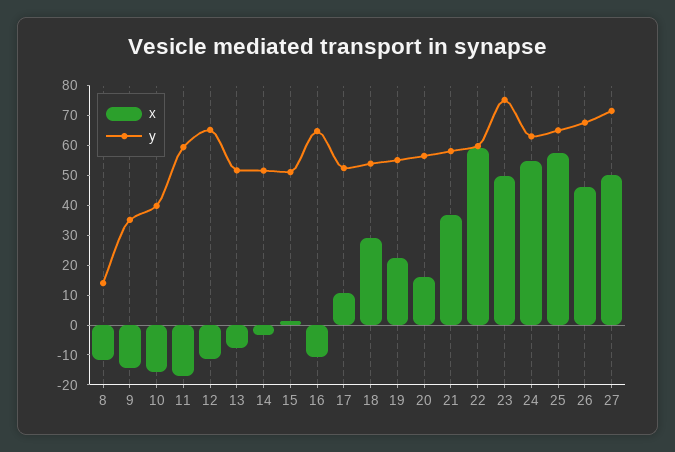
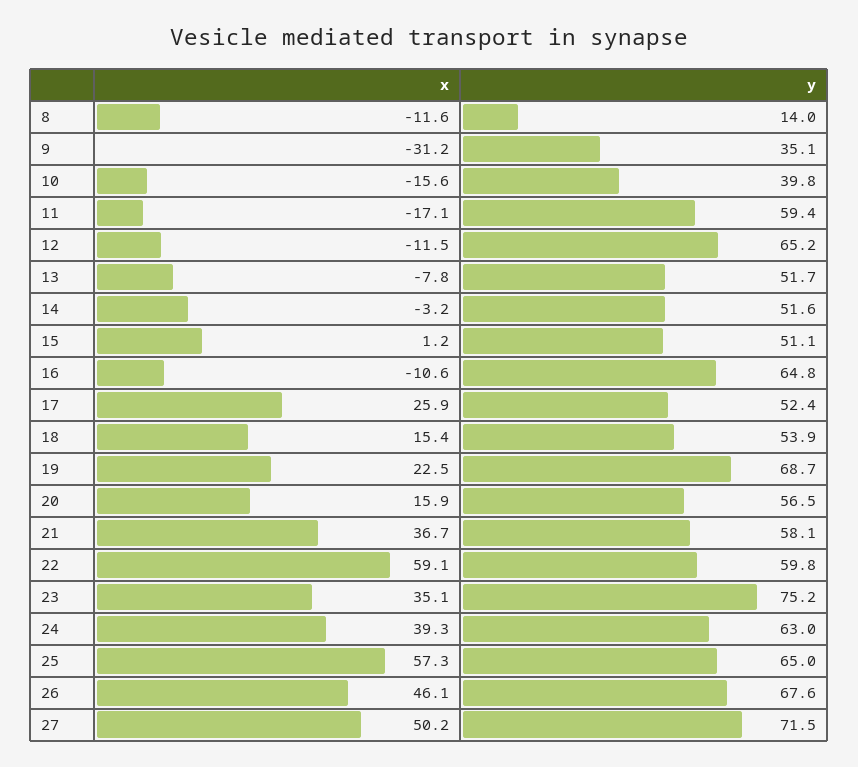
  {
    "x": {
      "8": -11.6,
-     "9": -15,
+     "9": -31.2,
      "10": -15.6,
      "11": -17.1,
      "12": -11.5,
      "13": -7.8,
      "14": -3.2,
      "15": 1.2,
      "16": -10.6,
-     "17": 10,
+     "17": 25.9,
-     "18": 30,
+     "18": 15.4,
      "19": 22.5,
      "20": 15.9,
      "21": 36.7,
      "22": 59.1,
-     "23": 50,
+     "23": 35.1,
-     "24": 55,
+     "24": 39.3,
      "25": 57.3,
      "26": 46.1,
      "27": 50.2
    },
    "y": {
      "8": 14,
      "9": 35.1,
      "10": 39.8,
      "11": 59.4,
      "12": 65.2,
      "13": 51.7,
      "14": 51.6,
      "15": 51.1,
      "16": 64.8,
      "17": 52.4,
      "18": 53.9,
-     "19": 55,
+     "19": 68.7,
      "20": 56.5,
      "21": 58.1,
      "22": 59.8,
      "23": 75.2,
      "24": 63,
      "25": 65,
      "26": 67.6,
      "27": 71.5
    }
  }

